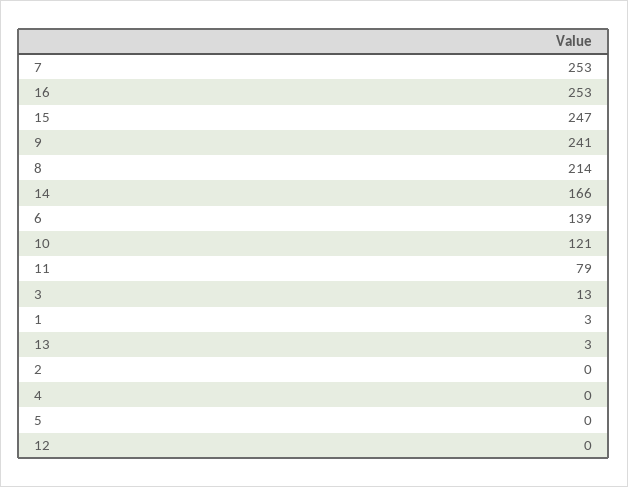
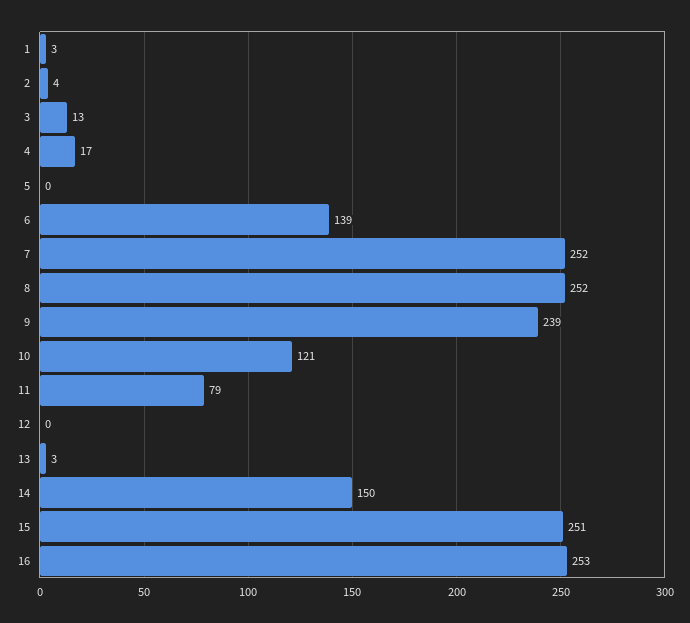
  {
-   "7": 253,
+   "7": 252,
    "16": 253,
-   "15": 247,
+   "15": 251,
-   "9": 241,
+   "9": 239,
-   "8": 214,
+   "8": 252,
-   "14": 166,
+   "14": 150,
    "6": 139,
    "10": 121,
    "11": 79,
    "3": 13,
    "1": 3,
    "13": 3,
-   "2": 0,
+   "2": 4,
-   "4": 0,
+   "4": 17,
    "5": 0,
    "12": 0
  }

